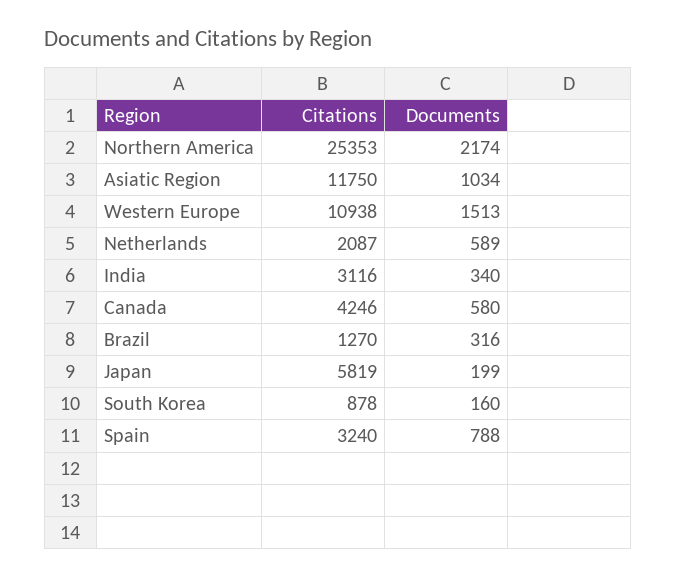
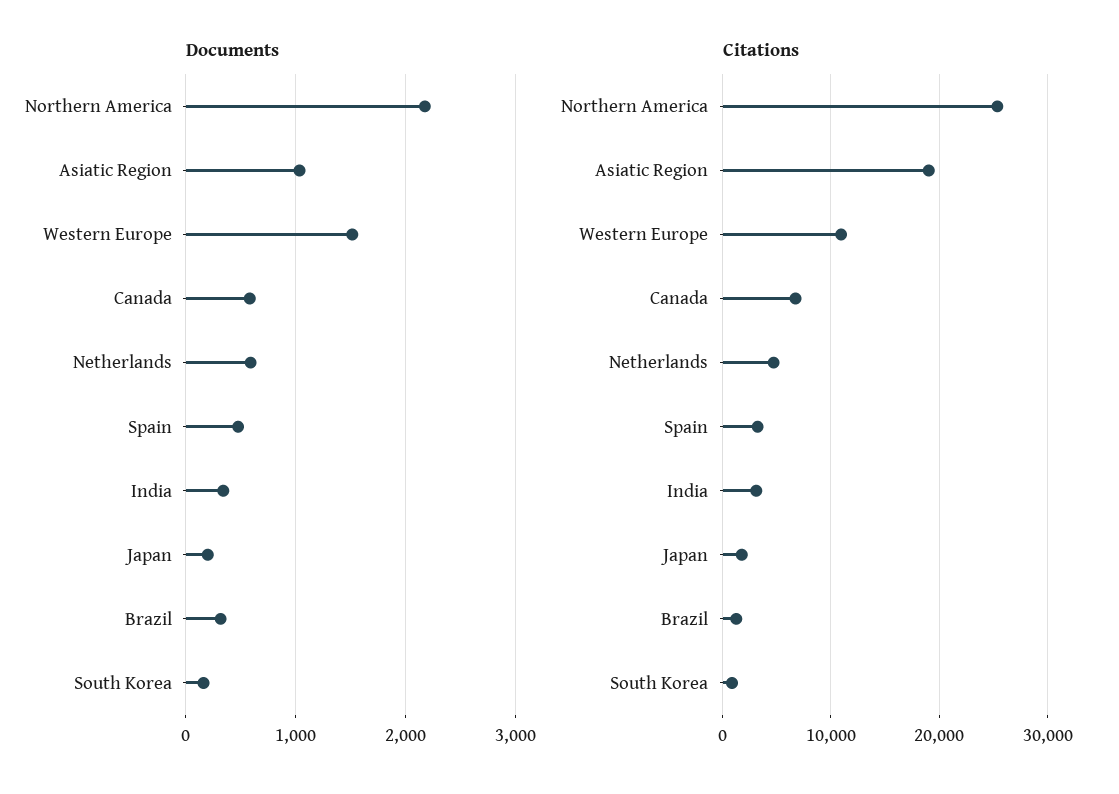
  {
    "Citations": {
      "Northern America": 25353,
-     "Asiatic Region": 11750,
+     "Asiatic Region": 19000,
      "Western Europe": 10938,
-     "Netherlands": 2087,
+     "Netherlands": 5000,
      "India": 3116,
-     "Canada": 4246,
+     "Canada": 7000,
      "Brazil": 1270,
-     "Japan": 5819,
+     "Japan": 2000,
      "South Korea": 878,
      "Spain": 3240
    },
    "Documents": {
      "Northern America": 2174,
      "Asiatic Region": 1034,
      "Western Europe": 1513,
      "Netherlands": 589,
      "India": 340,
      "Canada": 580,
      "Brazil": 316,
      "Japan": 199,
      "South Korea": 160,
-     "Spain": 788
+     "Spain": 500
    }
  }

